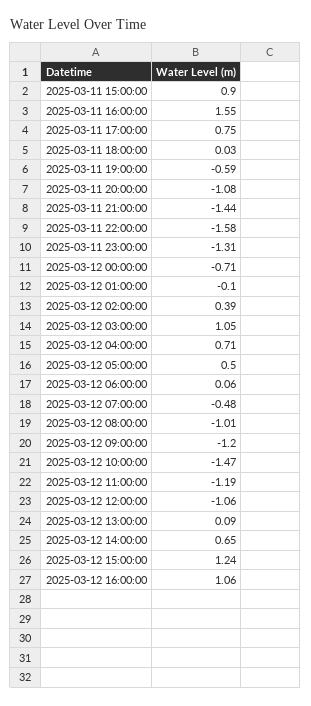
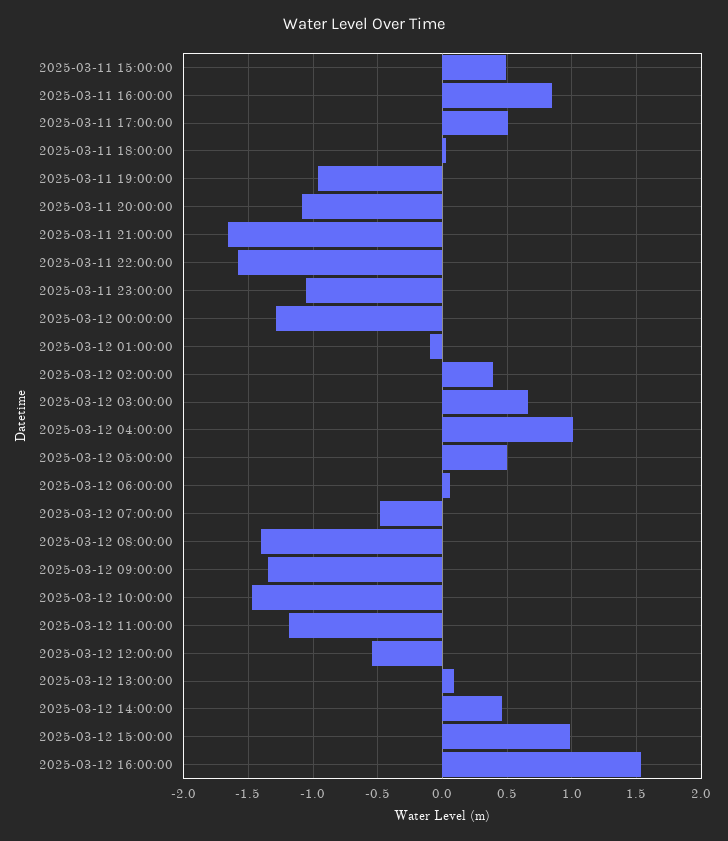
  {
-   "2025-03-11 15:00:00": 0.9,
+   "2025-03-11 15:00:00": 0.5,
-   "2025-03-11 16:00:00": 1.55,
+   "2025-03-11 16:00:00": 0.85,
-   "2025-03-11 17:00:00": 0.75,
+   "2025-03-11 17:00:00": 0.5,
    "2025-03-11 18:00:00": 0.03,
-   "2025-03-11 19:00:00": -0.59,
+   "2025-03-11 19:00:00": -0.95,
    "2025-03-11 20:00:00": -1.08,
-   "2025-03-11 21:00:00": -1.44,
+   "2025-03-11 21:00:00": -1.65,
    "2025-03-11 22:00:00": -1.58,
-   "2025-03-11 23:00:00": -1.31,
+   "2025-03-11 23:00:00": -1.05,
-   "2025-03-12 00:00:00": -0.71,
+   "2025-03-12 00:00:00": -1.3,
    "2025-03-12 01:00:00": -0.1,
    "2025-03-12 02:00:00": 0.39,
-   "2025-03-12 03:00:00": 1.05,
+   "2025-03-12 03:00:00": 0.65,
-   "2025-03-12 04:00:00": 0.71,
+   "2025-03-12 04:00:00": 1,
    "2025-03-12 05:00:00": 0.5,
    "2025-03-12 06:00:00": 0.06,
    "2025-03-12 07:00:00": -0.48,
-   "2025-03-12 08:00:00": -1.01,
+   "2025-03-12 08:00:00": -1.4,
-   "2025-03-12 09:00:00": -1.2,
+   "2025-03-12 09:00:00": -1.35,
    "2025-03-12 10:00:00": -1.47,
    "2025-03-12 11:00:00": -1.19,
-   "2025-03-12 12:00:00": -1.06,
+   "2025-03-12 12:00:00": -0.55,
    "2025-03-12 13:00:00": 0.09,
-   "2025-03-12 14:00:00": 0.65,
+   "2025-03-12 14:00:00": 0.45,
-   "2025-03-12 15:00:00": 1.24,
+   "2025-03-12 15:00:00": 1,
-   "2025-03-12 16:00:00": 1.06
+   "2025-03-12 16:00:00": 1.55
  }

